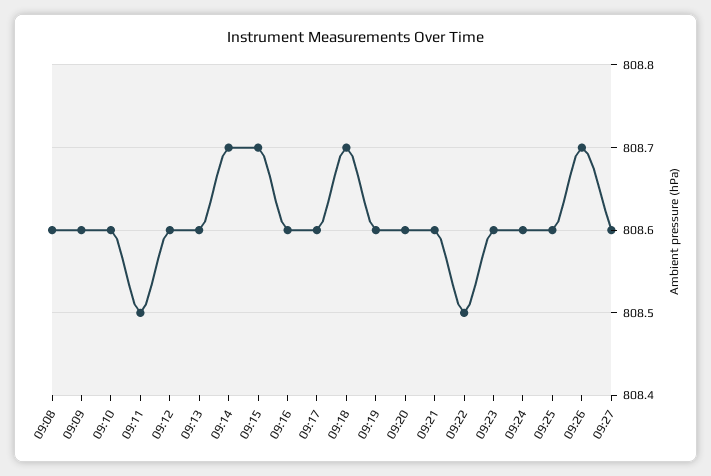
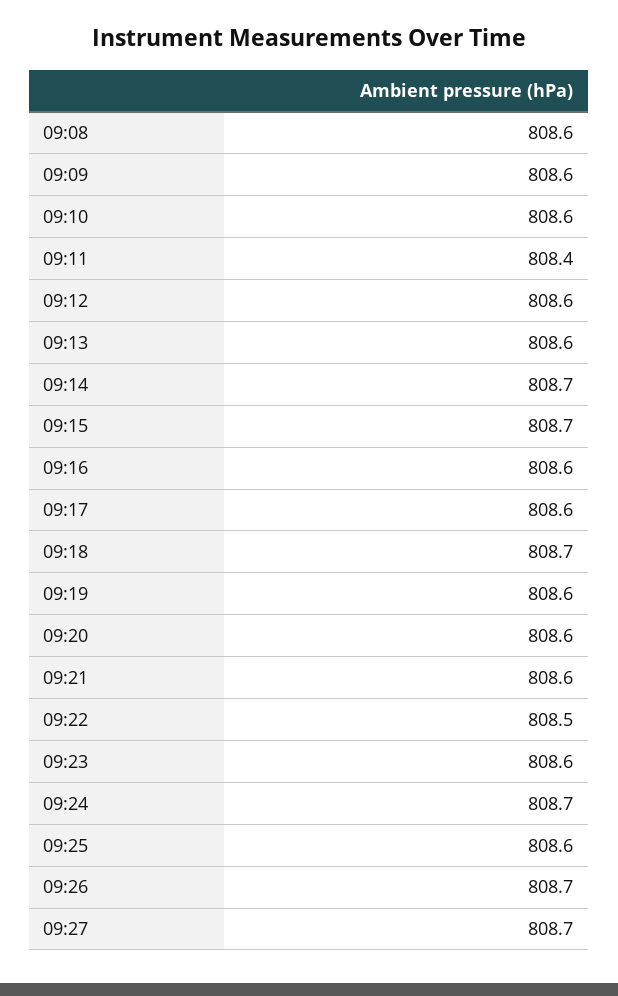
  {
    "09:08": 808.6,
    "09:09": 808.6,
    "09:10": 808.6,
-   "09:11": 808.5,
+   "09:11": 808.4,
    "09:12": 808.6,
    "09:13": 808.6,
    "09:14": 808.7,
    "09:15": 808.7,
    "09:16": 808.6,
    "09:17": 808.6,
    "09:18": 808.7,
    "09:19": 808.6,
    "09:20": 808.6,
    "09:21": 808.6,
    "09:22": 808.5,
    "09:23": 808.6,
-   "09:24": 808.6,
+   "09:24": 808.7,
    "09:25": 808.6,
    "09:26": 808.7,
-   "09:27": 808.6
+   "09:27": 808.7
  }

